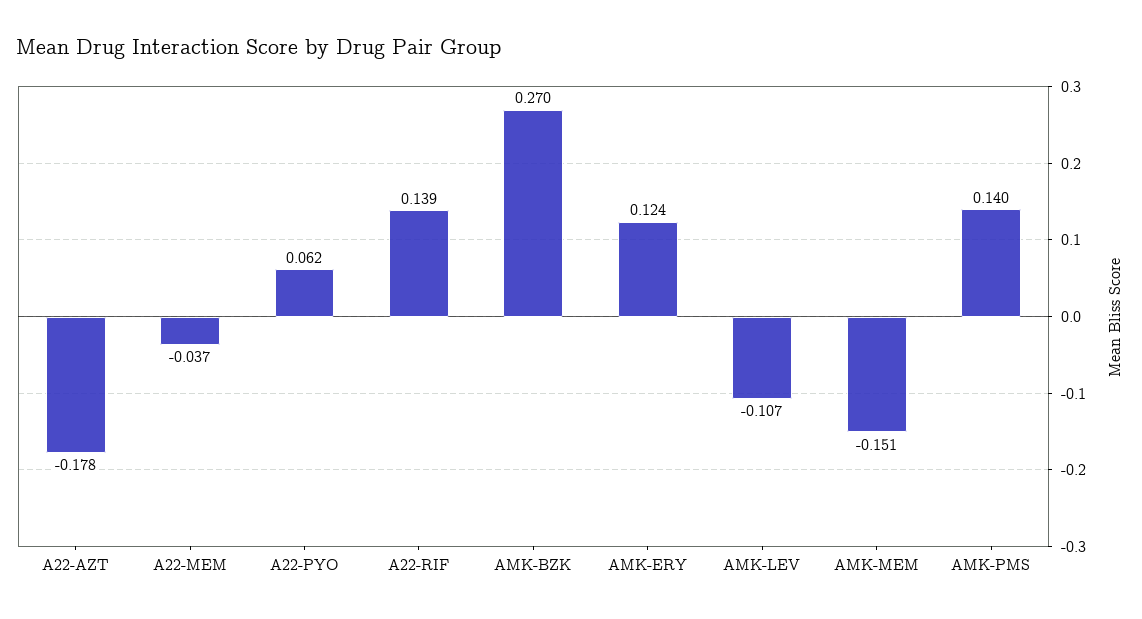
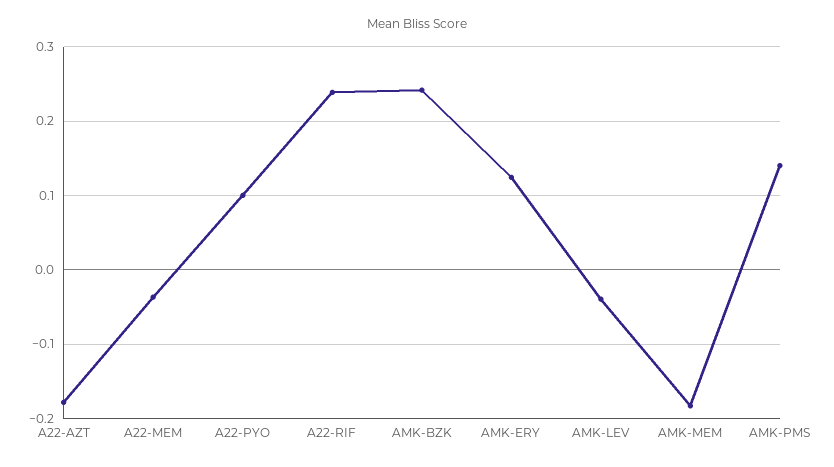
  {
    "A22-AZT": -0.178,
    "A22-MEM": -0.037,
-   "A22-PYO": 0.062,
+   "A22-PYO": 0.1,
-   "A22-RIF": 0.139,
+   "A22-RIF": 0.24,
-   "AMK-BZK": 0.27,
+   "AMK-BZK": 0.24,
    "AMK-ERY": 0.124,
-   "AMK-LEV": -0.107,
+   "AMK-LEV": -0.04,
-   "AMK-MEM": -0.151,
+   "AMK-MEM": -0.18,
    "AMK-PMS": 0.14
  }

